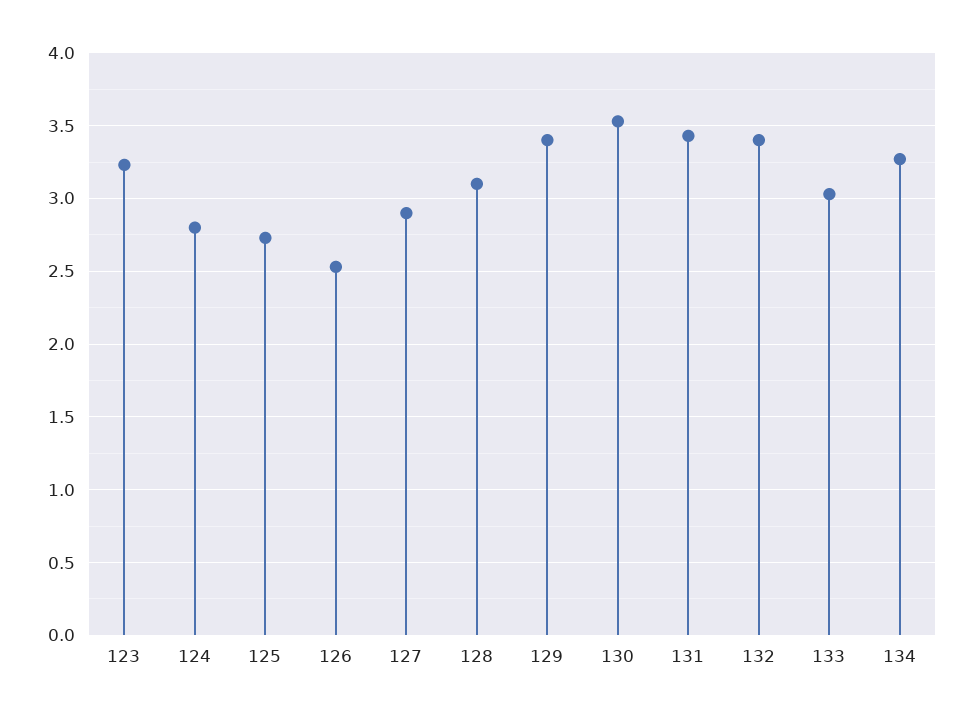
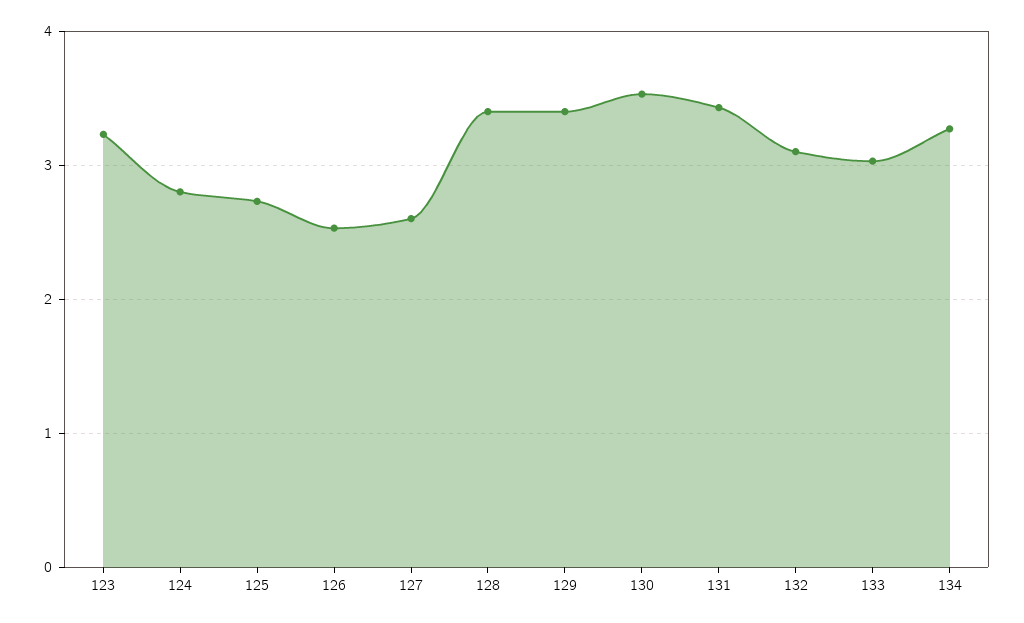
  {
    "123": 3.25,
    "124": 2.8,
    "125": 2.75,
    "126": 2.55,
-   "127": 2.9,
+   "127": 2.6,
-   "128": 3.1,
+   "128": 3.4,
    "129": 3.4,
    "130": 3.55,
    "131": 3.45,
-   "132": 3.4,
+   "132": 3.1,
    "133": 3.05,
    "134": 3.25
  }

